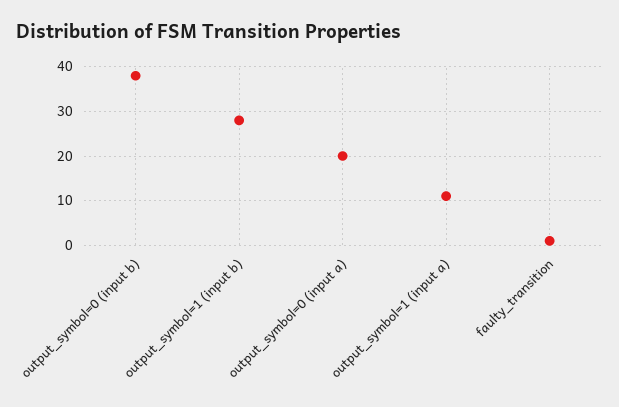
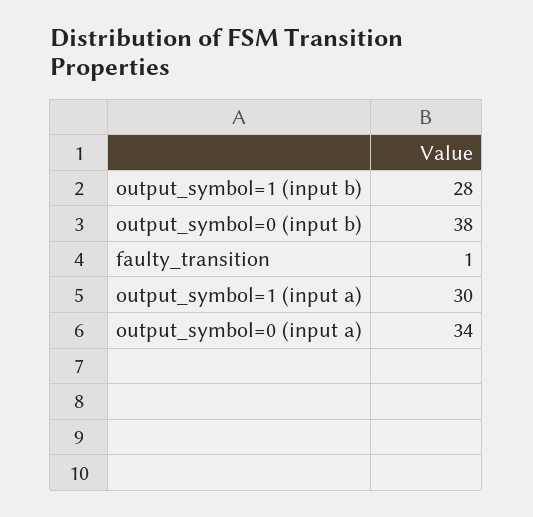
  {
    "output_symbol=0 (input b)": 38,
    "output_symbol=1 (input b)": 28,
-   "output_symbol=0 (input a)": 20,
+   "output_symbol=0 (input a)": 34,
-   "output_symbol=1 (input a)": 10,
+   "output_symbol=1 (input a)": 30,
    "faulty_transition": 1
  }

